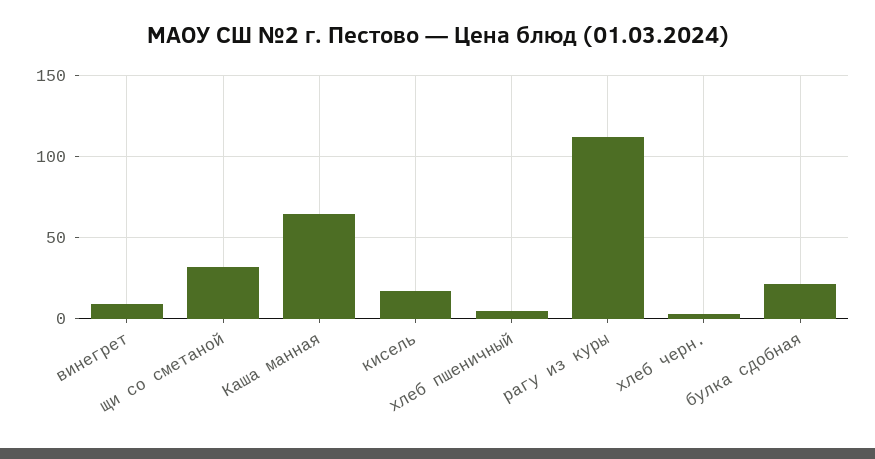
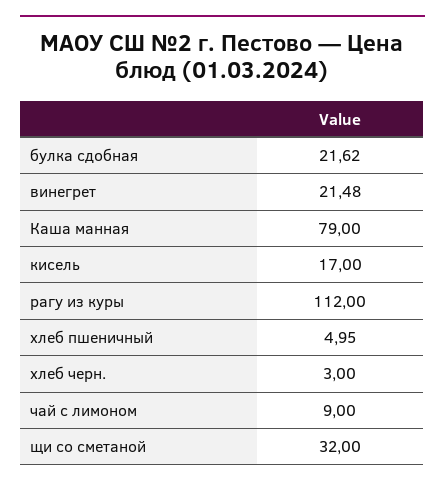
  {
-   "винегрет": 10,
+   "винегрет": 21.48,
    "щи со сметаной": 32,
-   "Каша манная": 65,
+   "Каша манная": 79,
    "кисель": 17,
    "хлеб пшеничный": 4.95,
    "рагу из куры": 112,
    "хлеб черн.": 3,
-   "булка сдобная": 21.62
+   "булка сдобная": 21.62,
+   "чай с лимоном": 9
  }

